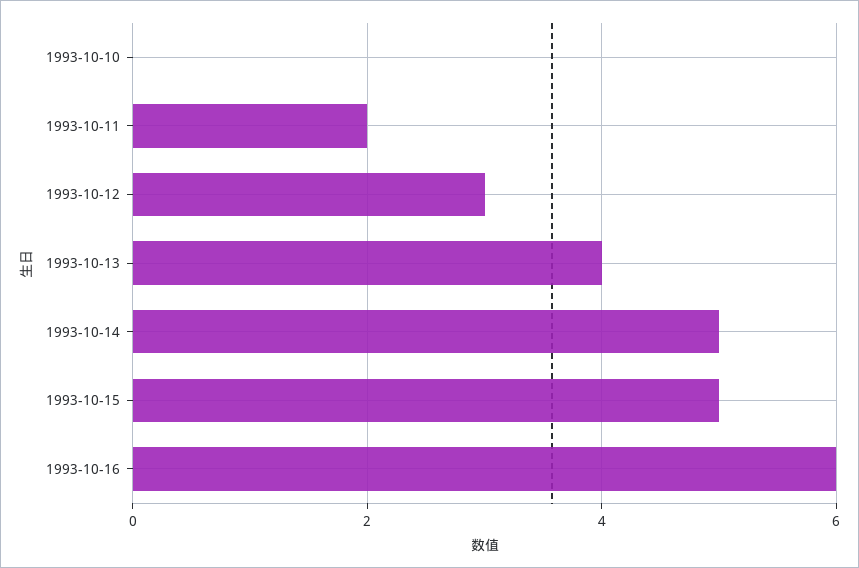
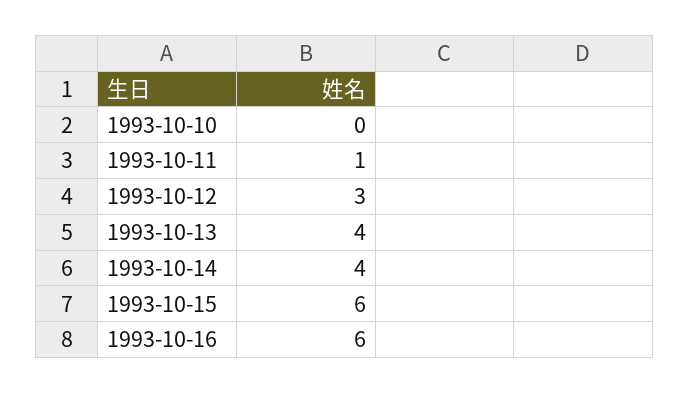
  {
    "1993-10-10": 0,
-   "1993-10-11": 2,
+   "1993-10-11": 1,
    "1993-10-12": 3,
    "1993-10-13": 4,
-   "1993-10-14": 5,
+   "1993-10-14": 4,
-   "1993-10-15": 5,
+   "1993-10-15": 6,
    "1993-10-16": 6
  }

